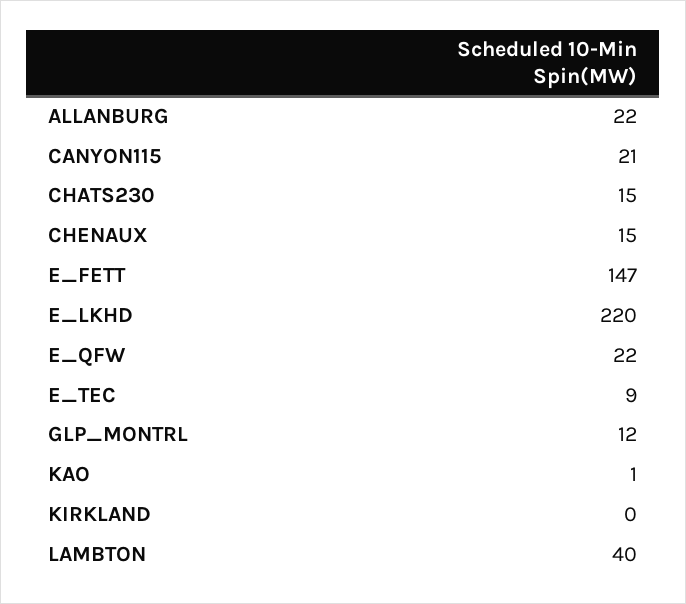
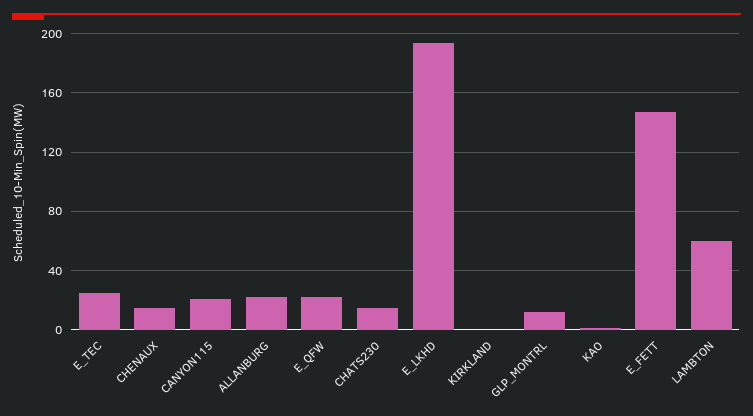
  {
    "ALLANBURG": 22,
    "CANYON115": 21,
    "CHATS230": 15,
    "CHENAUX": 15,
    "E_FETT": 147,
-   "E_LKHD": 220,
+   "E_LKHD": 195,
    "E_QFW": 22,
-   "E_TEC": 9,
+   "E_TEC": 25,
    "GLP_MONTRL": 12,
    "KAO": 1,
    "KIRKLAND": 0,
-   "LAMBTON": 40
+   "LAMBTON": 60
  }

